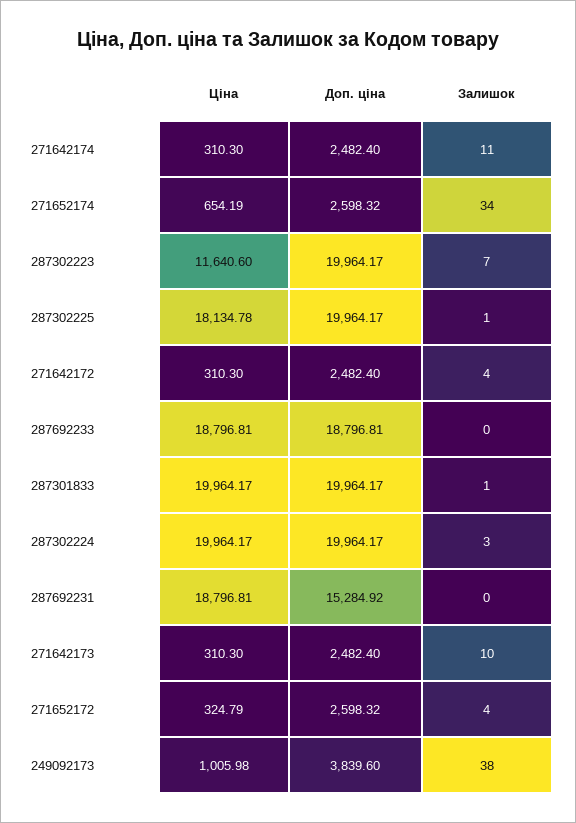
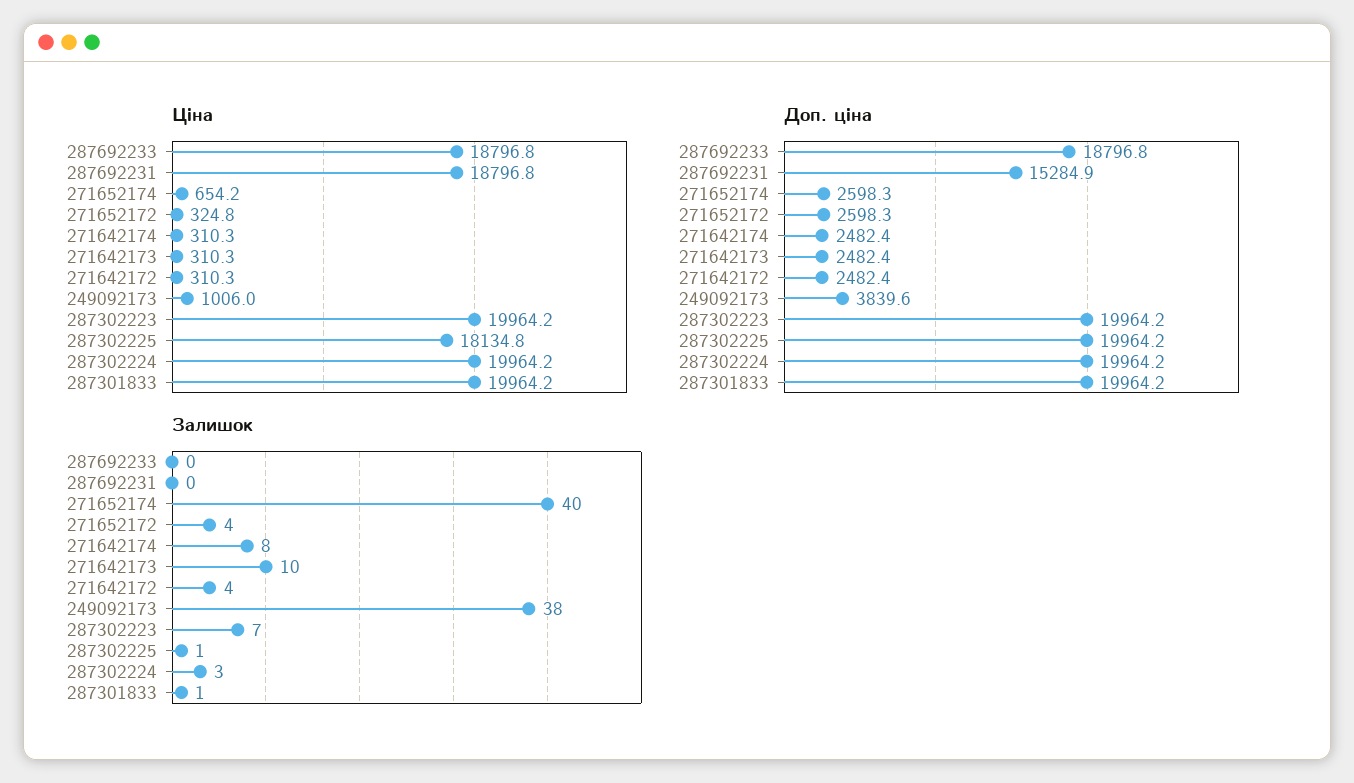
  {
    "Ціна": {
      "271642174": 310.3,
      "271652174": 654.19,
-     "287302223": 11640.6,
+     "287302223": 19964.2,
      "287302225": 18134.78,
      "271642172": 310.3,
      "287692233": 18796.81,
      "287301833": 19964.17,
      "287302224": 19964.17,
      "287692231": 18796.81,
      "271642173": 310.3,
      "271652172": 324.79,
      "249092173": 1005.98
    },
    "Доп. ціна": {
      "271642174": 2482.4,
      "271652174": 2598.32,
      "287302223": 19964.17,
      "287302225": 19964.17,
      "271642172": 2482.4,
      "287692233": 18796.81,
      "287301833": 19964.17,
      "287302224": 19964.17,
      "287692231": 15284.92,
      "271642173": 2482.4,
      "271652172": 2598.32,
      "249092173": 3839.6
    },
    "Залишок": {
-     "271642174": 11,
+     "271642174": 8,
-     "271652174": 34,
+     "271652174": 40,
      "287302223": 7,
      "287302225": 1,
      "271642172": 4,
      "287692233": 0,
      "287301833": 1,
      "287302224": 3,
      "287692231": 0,
      "271642173": 10,
      "271652172": 4,
      "249092173": 38
    }
  }

